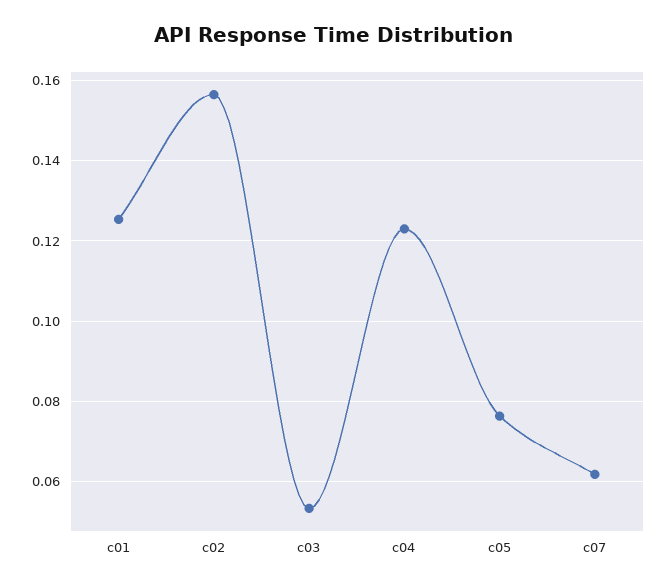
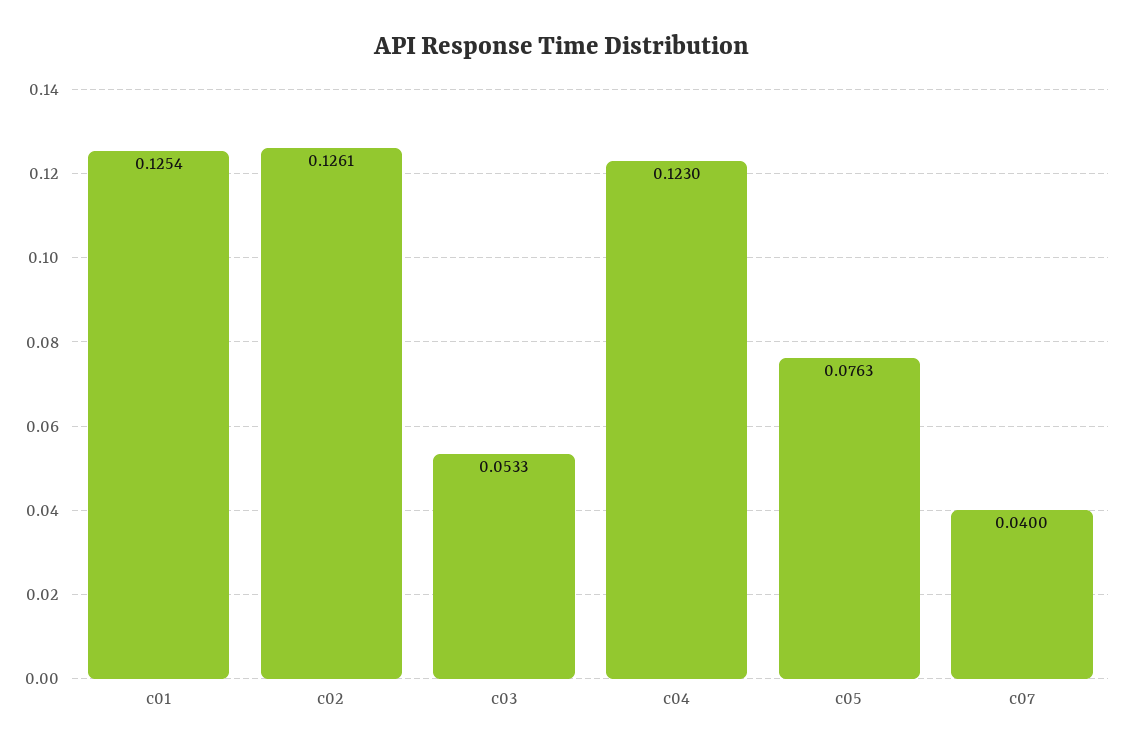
  {
    "c01": 0.1254,
-   "c02": 0.156,
+   "c02": 0.1261,
    "c03": 0.0533,
    "c04": 0.123,
    "c05": 0.0763,
-   "c07": 0.062
+   "c07": 0.04
  }

